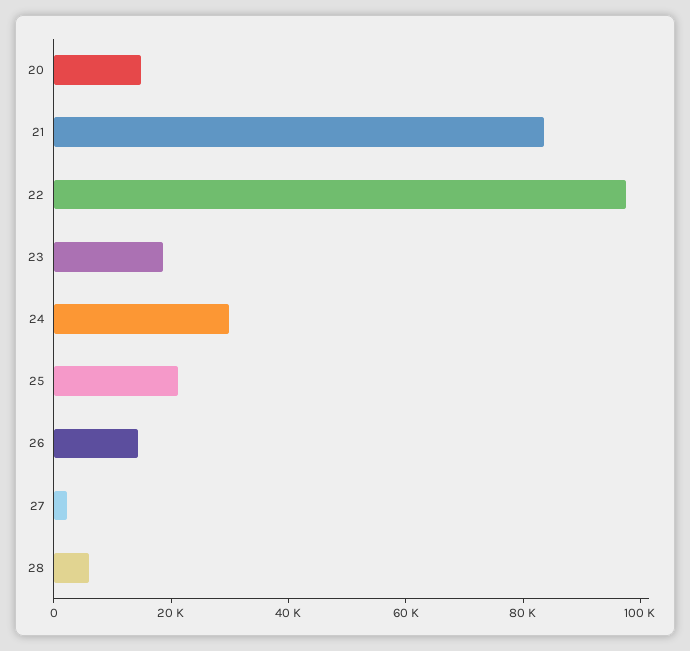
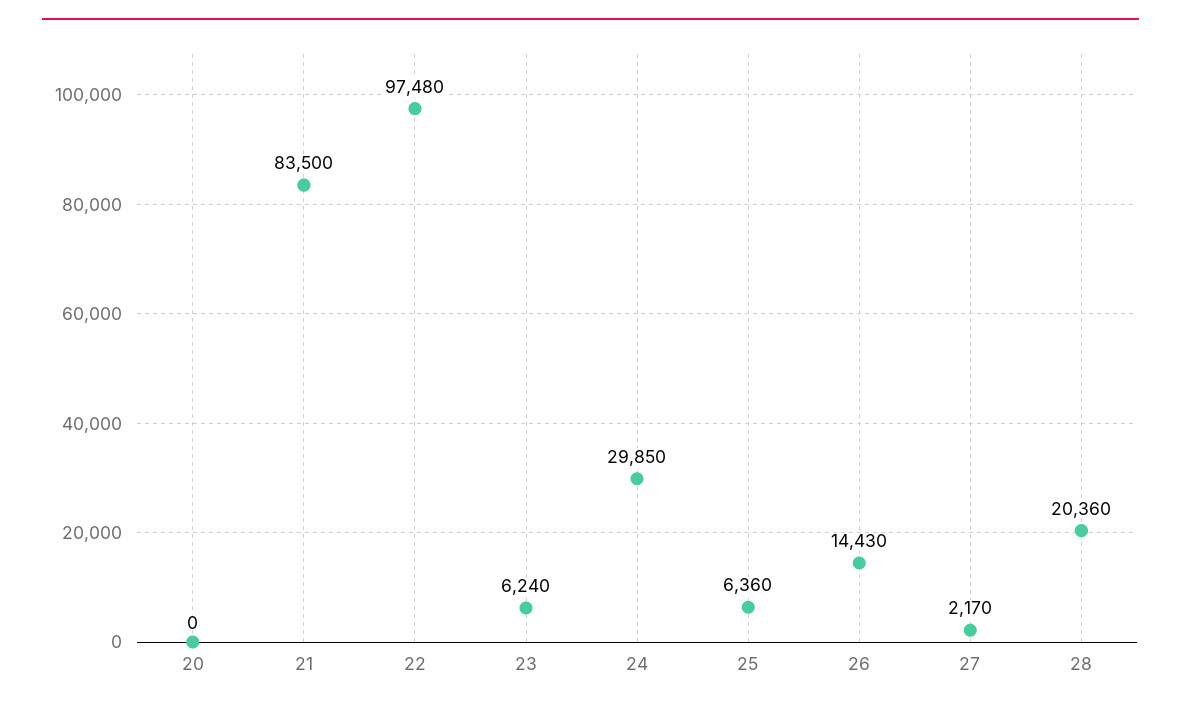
  {
-   "20": 15000,
+   "20": 0,
    "21": 83500,
    "22": 97480,
-   "23": 20000,
+   "23": 6240,
    "24": 29850,
-   "25": 20000,
+   "25": 6360,
    "26": 14430,
    "27": 2170,
-   "28": 5000
+   "28": 20360
  }

